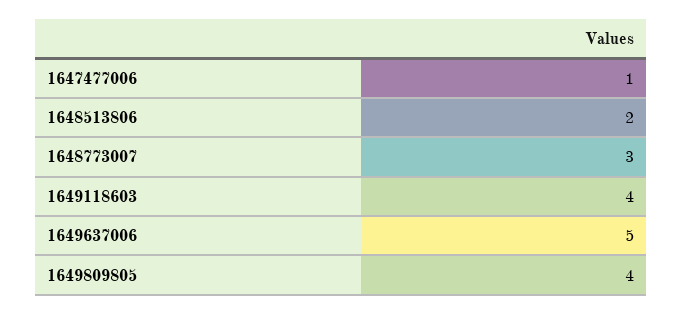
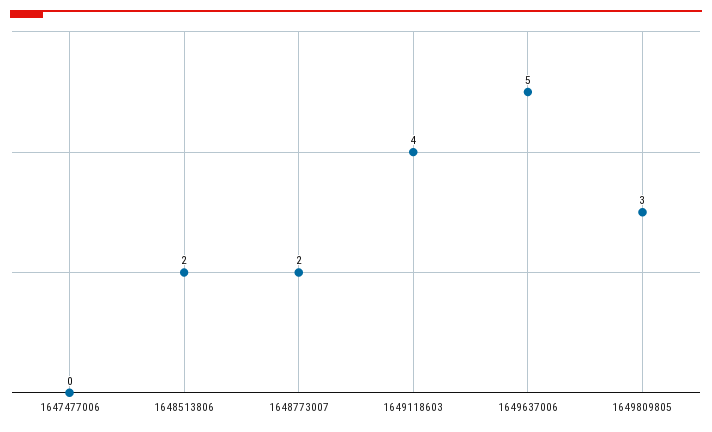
  {
-   "1647477006": 1,
+   "1647477006": 0,
    "1648513806": 2,
-   "1648773007": 3,
+   "1648773007": 2,
    "1649118603": 4,
    "1649637006": 5,
-   "1649809805": 4
+   "1649809805": 3
  }

